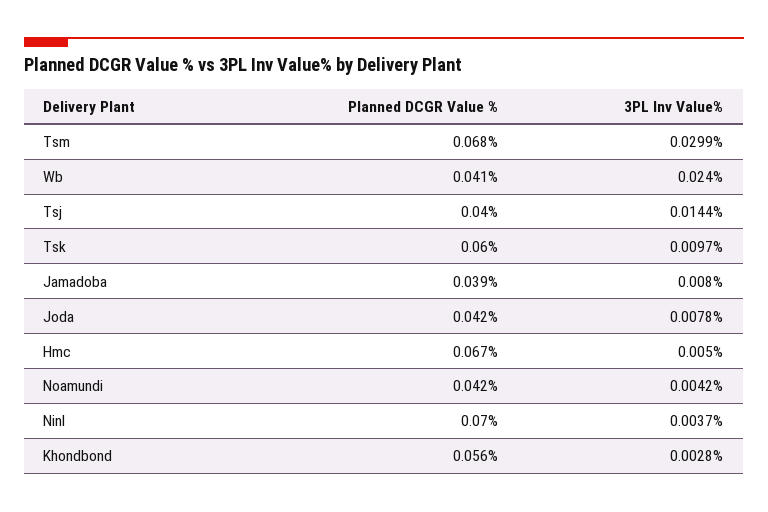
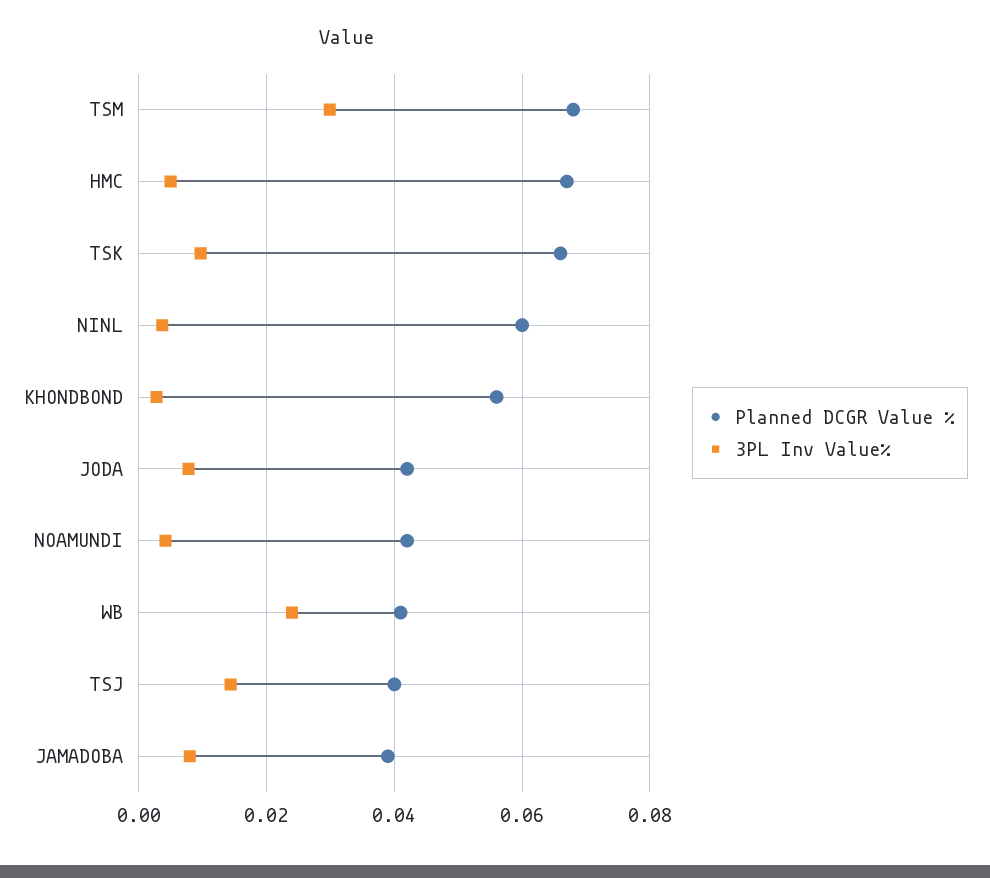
  {
    "Planned DCGR Value %": {
      "Tsm": 0.068,
      "Wb": 0.041,
      "Tsj": 0.04,
-     "Tsk": 0.06,
+     "Tsk": 0.066,
      "Jamadoba": 0.039,
      "Joda": 0.042,
      "Hmc": 0.067,
      "Noamundi": 0.042,
-     "Ninl": 0.07,
+     "Ninl": 0.06,
      "Khondbond": 0.056
    },
    "3PL Inv Value%": {
      "Tsm": 0.0299,
      "Wb": 0.024,
      "Tsj": 0.0144,
      "Tsk": 0.0097,
      "Jamadoba": 0.008,
      "Joda": 0.0078,
      "Hmc": 0.005,
      "Noamundi": 0.0042,
      "Ninl": 0.0037,
      "Khondbond": 0.0028
    }
  }

